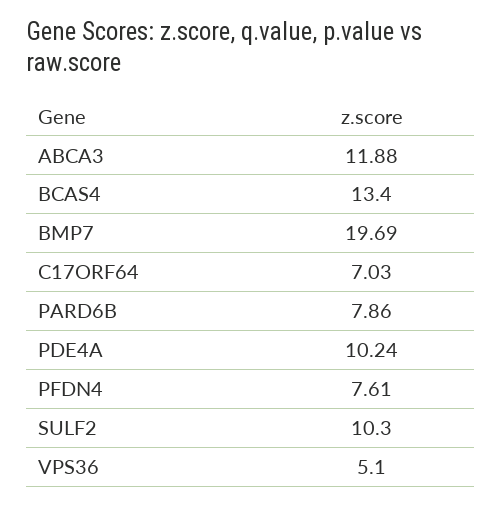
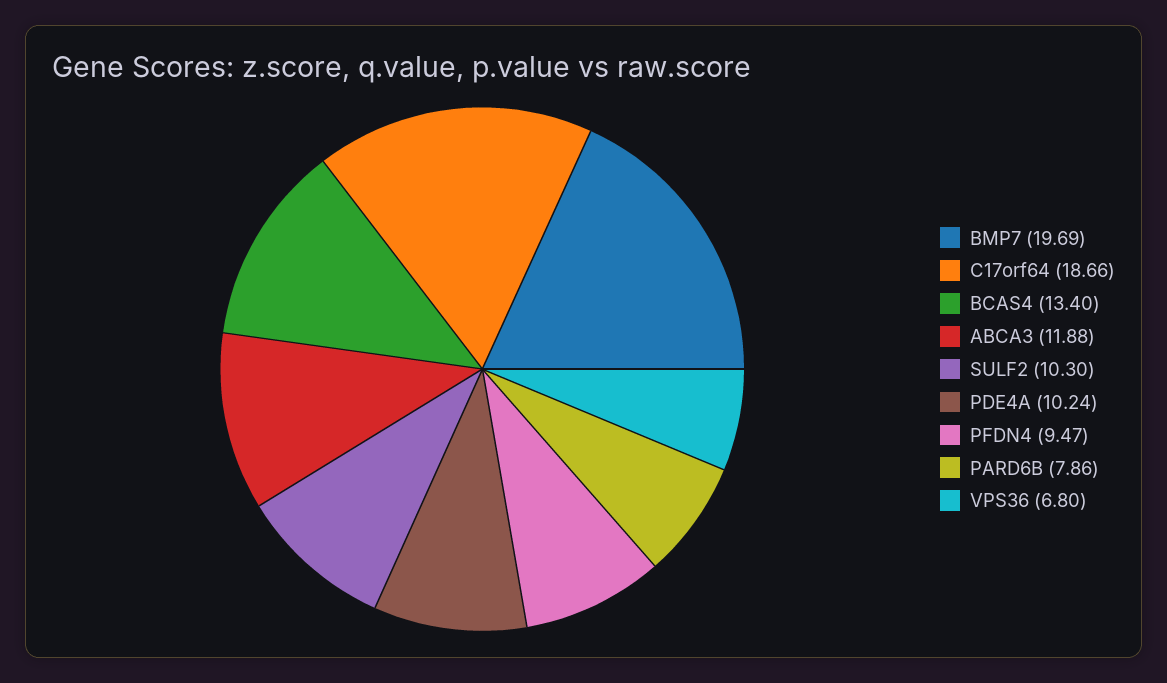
  {
    "ABCA3": 11.88,
    "BCAS4": 13.4,
    "BMP7": 19.69,
-   "C17ORF64": 7.03,
+   "C17ORF64": 18.66,
    "PARD6B": 7.86,
    "PDE4A": 10.24,
-   "PFDN4": 7.61,
+   "PFDN4": 9.47,
    "SULF2": 10.3,
-   "VPS36": 5.1
+   "VPS36": 6.8
  }

